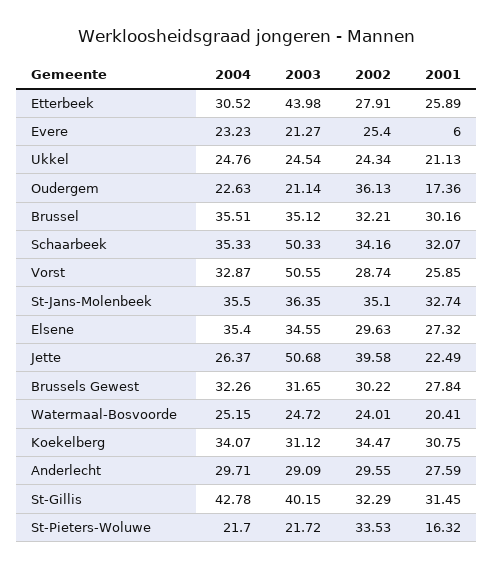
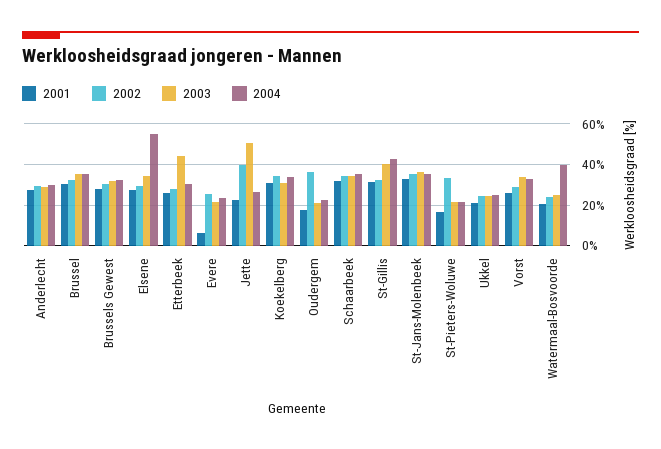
  {
    "2004": {
      "Etterbeek": 30.52,
      "Evere": 23.23,
      "Ukkel": 24.76,
      "Oudergem": 22.63,
      "Brussel": 35.51,
      "Schaarbeek": 35.33,
      "Vorst": 32.87,
      "St-Jans-Molenbeek": 35.5,
-     "Elsene": 35.4,
+     "Elsene": 55,
      "Jette": 26.37,
      "Brussels Gewest": 32.26,
-     "Watermaal-Bosvoorde": 25.15,
+     "Watermaal-Bosvoorde": 40,
      "Koekelberg": 34.07,
      "Anderlecht": 29.71,
      "St-Gillis": 42.78,
      "St-Pieters-Woluwe": 21.7
    },
    "2003": {
      "Etterbeek": 43.98,
      "Evere": 21.27,
      "Ukkel": 24.54,
      "Oudergem": 21.14,
      "Brussel": 35.12,
-     "Schaarbeek": 50.33,
+     "Schaarbeek": 35,
-     "Vorst": 50.55,
+     "Vorst": 35,
      "St-Jans-Molenbeek": 36.35,
      "Elsene": 34.55,
      "Jette": 50.68,
      "Brussels Gewest": 31.65,
      "Watermaal-Bosvoorde": 24.72,
      "Koekelberg": 31.12,
      "Anderlecht": 29.09,
      "St-Gillis": 40.15,
      "St-Pieters-Woluwe": 21.72
    },
    "2002": {
      "Etterbeek": 27.91,
      "Evere": 25.4,
      "Ukkel": 24.34,
      "Oudergem": 36.13,
      "Brussel": 32.21,
      "Schaarbeek": 34.16,
      "Vorst": 28.74,
      "St-Jans-Molenbeek": 35.1,
      "Elsene": 29.63,
      "Jette": 39.58,
      "Brussels Gewest": 30.22,
      "Watermaal-Bosvoorde": 24.01,
      "Koekelberg": 34.47,
      "Anderlecht": 29.55,
      "St-Gillis": 32.29,
      "St-Pieters-Woluwe": 33.53
    },
    "2001": {
      "Etterbeek": 25.89,
      "Evere": 6,
      "Ukkel": 21.13,
      "Oudergem": 17.36,
      "Brussel": 30.16,
      "Schaarbeek": 32.07,
      "Vorst": 25.85,
      "St-Jans-Molenbeek": 32.74,
      "Elsene": 27.32,
      "Jette": 22.49,
      "Brussels Gewest": 27.84,
      "Watermaal-Bosvoorde": 20.41,
      "Koekelberg": 30.75,
      "Anderlecht": 27.59,
      "St-Gillis": 31.45,
      "St-Pieters-Woluwe": 16.32
    }
  }

